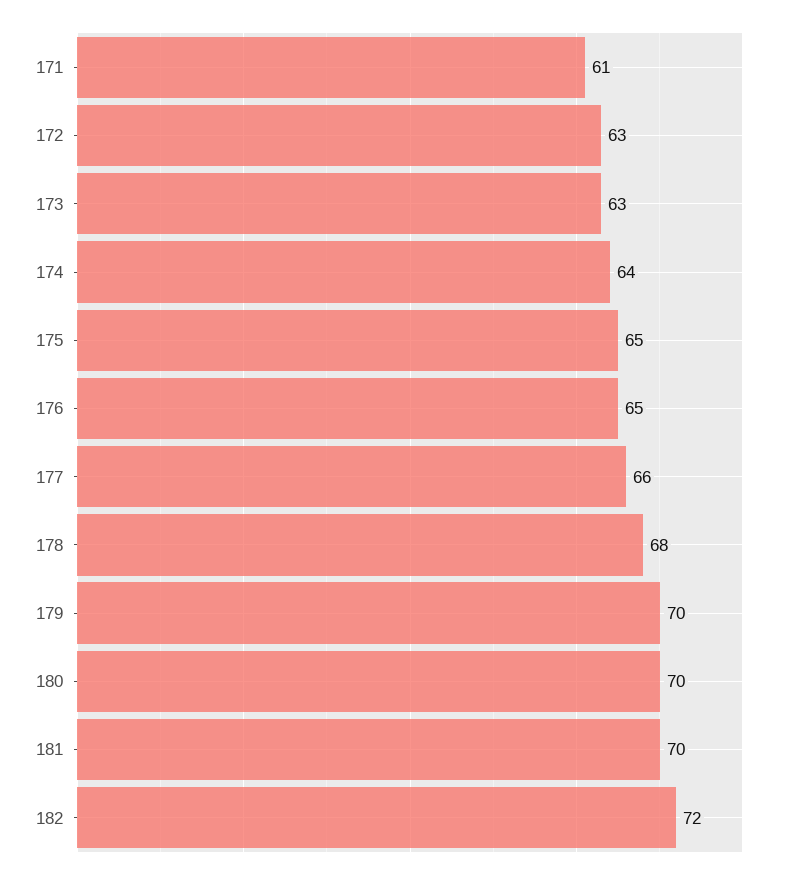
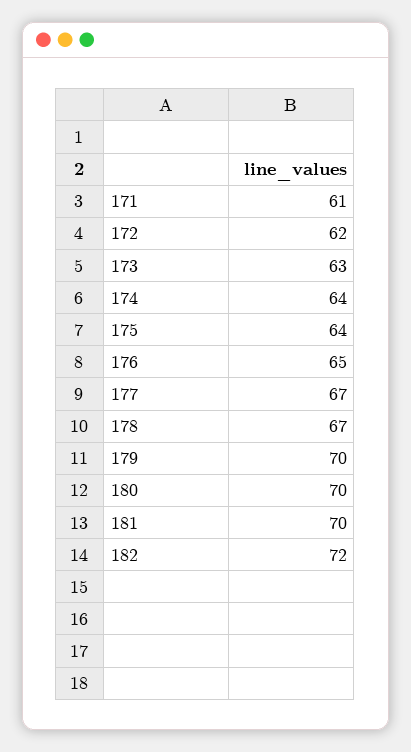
  {
    "171": 61,
-   "172": 63,
+   "172": 62,
    "173": 63,
    "174": 64,
-   "175": 65,
+   "175": 64,
    "176": 65,
-   "177": 66,
+   "177": 67,
-   "178": 68,
+   "178": 67,
    "179": 70,
    "180": 70,
    "181": 70,
    "182": 72
  }

